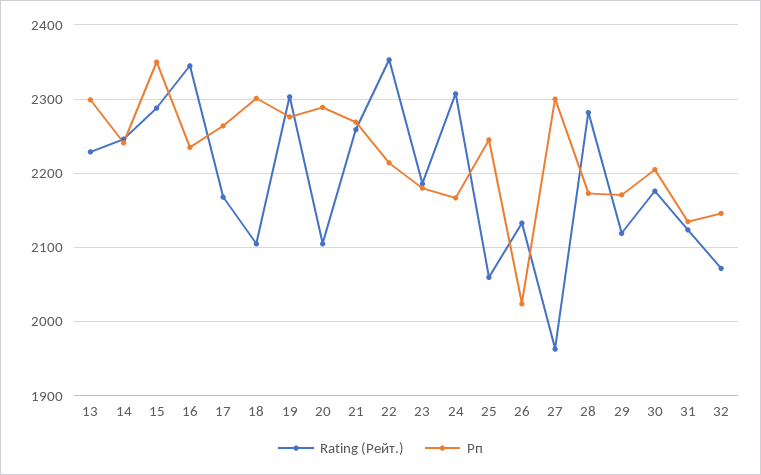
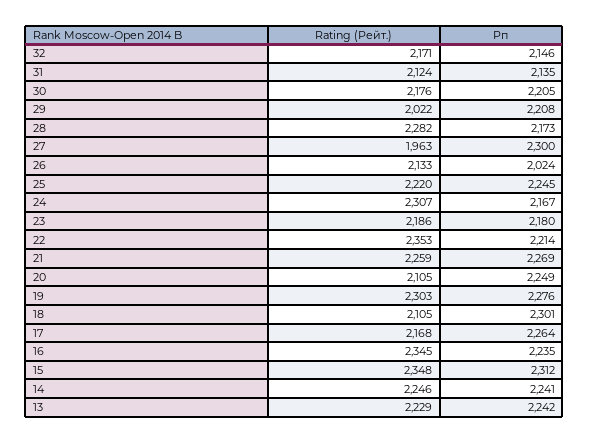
  {
    "Rating (Рейт.)": {
      "13": 2229,
      "14": 2246,
-     "15": 2290,
+     "15": 2348,
      "16": 2345,
      "17": 2168,
      "18": 2105,
      "19": 2303,
      "20": 2105,
      "21": 2259,
      "22": 2353,
      "23": 2186,
      "24": 2307,
-     "25": 2060,
+     "25": 2220,
      "26": 2133,
      "27": 1963,
      "28": 2282,
-     "29": 2120,
+     "29": 2022,
      "30": 2176,
      "31": 2124,
-     "32": 2070
+     "32": 2171
    },
    "Рп": {
-     "13": 2300,
+     "13": 2242,
      "14": 2241,
-     "15": 2350,
+     "15": 2312,
      "16": 2235,
      "17": 2264,
      "18": 2301,
      "19": 2276,
-     "20": 2290,
+     "20": 2249,
      "21": 2269,
      "22": 2214,
      "23": 2180,
      "24": 2167,
      "25": 2245,
      "26": 2024,
      "27": 2300,
      "28": 2173,
-     "29": 2170,
+     "29": 2208,
      "30": 2205,
      "31": 2135,
      "32": 2146
    }
  }

